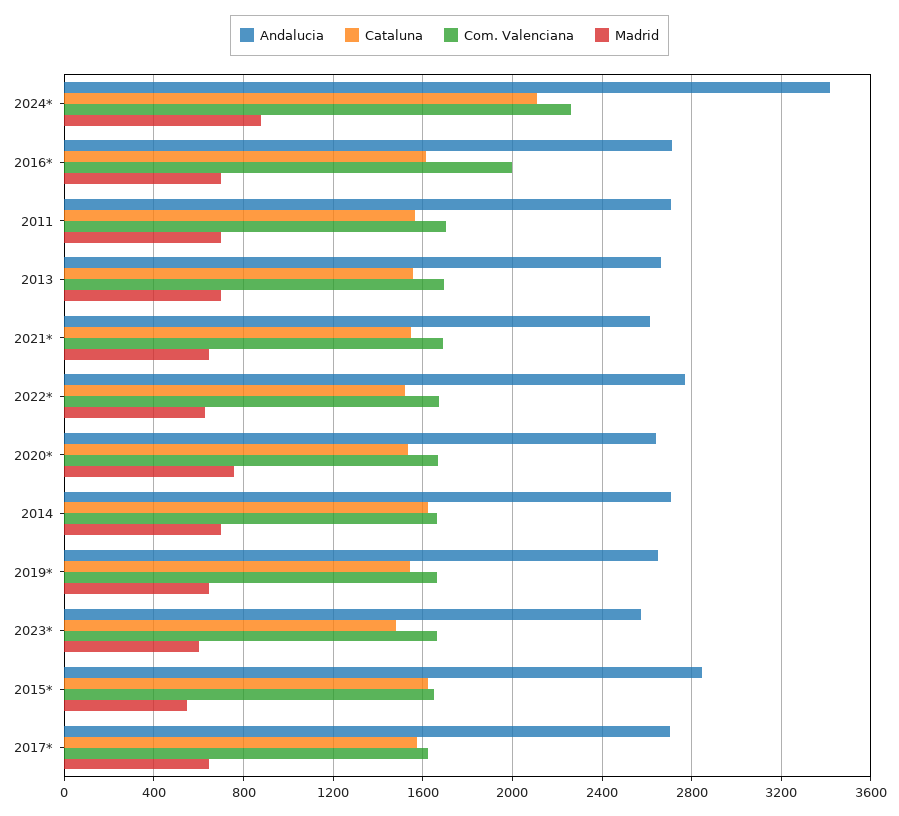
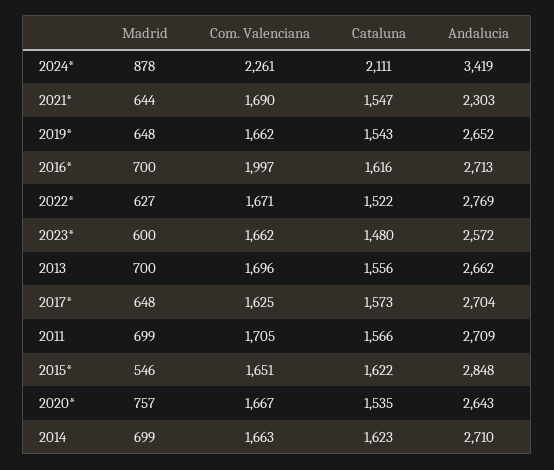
  {
    "Andalucia": {
      "2024*": 3419,
      "2016*": 2713,
      "2011": 2709,
      "2013": 2662,
-     "2021*": 2600,
+     "2021*": 2303,
      "2022*": 2769,
      "2020*": 2643,
      "2014": 2710,
      "2019*": 2652,
      "2023*": 2572,
      "2015*": 2848,
      "2017*": 2704
    },
    "Cataluna": {
      "2024*": 2111,
      "2016*": 1616,
      "2011": 1566,
      "2013": 1556,
      "2021*": 1547,
      "2022*": 1522,
      "2020*": 1535,
      "2014": 1623,
      "2019*": 1543,
      "2023*": 1480,
      "2015*": 1622,
      "2017*": 1573
    },
    "Com. Valenciana": {
      "2024*": 2261,
      "2016*": 1997,
      "2011": 1705,
      "2013": 1696,
      "2021*": 1690,
      "2022*": 1671,
      "2020*": 1667,
      "2014": 1663,
      "2019*": 1662,
      "2023*": 1662,
      "2015*": 1651,
      "2017*": 1625
    },
    "Madrid": {
      "2024*": 878,
      "2016*": 700,
      "2011": 699,
      "2013": 700,
      "2021*": 644,
      "2022*": 627,
      "2020*": 757,
      "2014": 699,
      "2019*": 648,
      "2023*": 600,
      "2015*": 546,
      "2017*": 648
    }
  }

